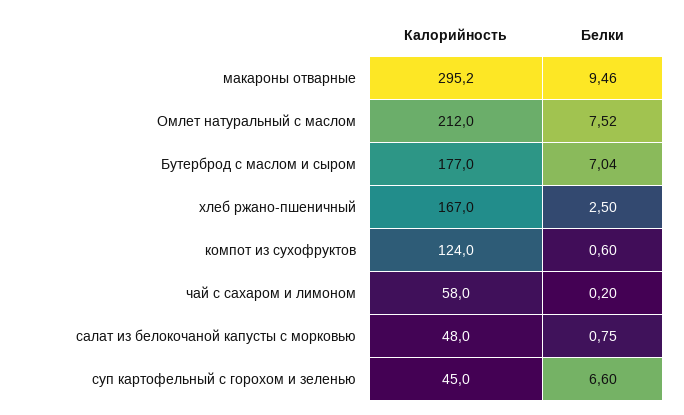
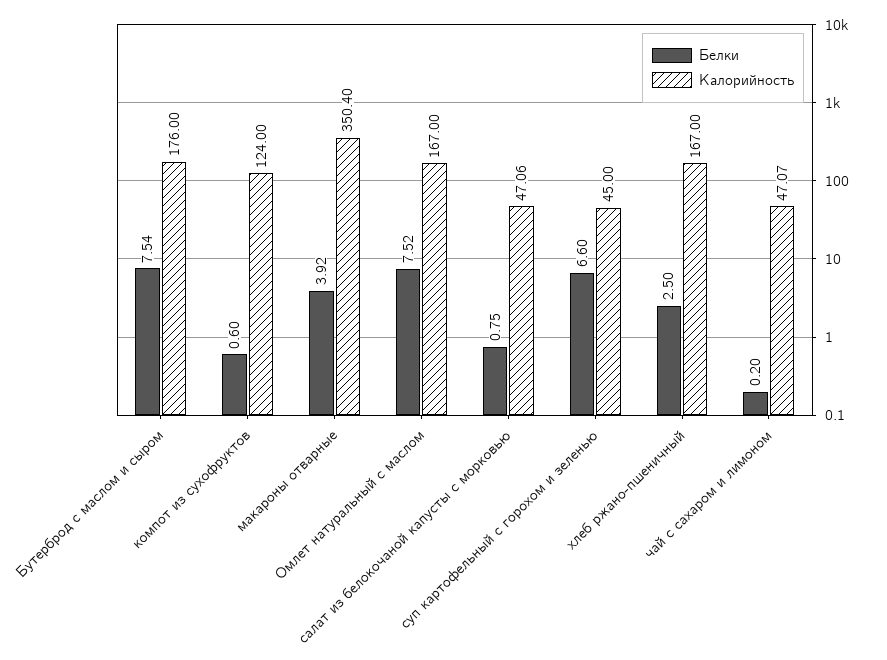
  {
    "Калорийность": {
-     "макароны отварные": 295.2,
+     "макароны отварные": 350.4,
-     "Омлет натуральный с маслом": 212,
+     "Омлет натуральный с маслом": 167,
-     "Бутерброд с маслом и сыром": 177,
+     "Бутерброд с маслом и сыром": 176,
      "хлеб ржано-пшеничный": 167,
      "компот из сухофруктов": 124,
-     "чай с сахаром и лимоном": 58,
+     "чай с сахаром и лимоном": 47.07,
-     "салат из белокочаной капусты с морковью": 48,
+     "салат из белокочаной капусты с морковью": 47.06,
      "суп картофельный с горохом и зеленью": 45
    },
    "Белки": {
-     "макароны отварные": 9.46,
+     "макароны отварные": 3.92,
      "Омлет натуральный с маслом": 7.52,
-     "Бутерброд с маслом и сыром": 7.04,
+     "Бутерброд с маслом и сыром": 7.54,
      "хлеб ржано-пшеничный": 2.5,
      "компот из сухофруктов": 0.6,
      "чай с сахаром и лимоном": 0.2,
      "салат из белокочаной капусты с морковью": 0.75,
      "суп картофельный с горохом и зеленью": 6.6
    }
  }

